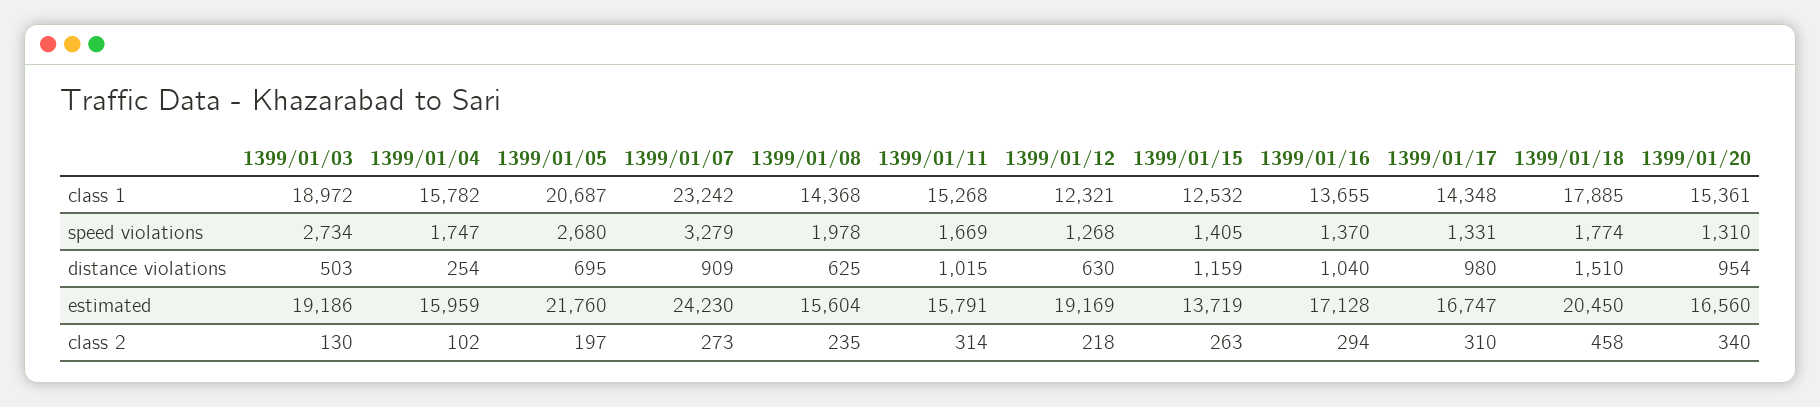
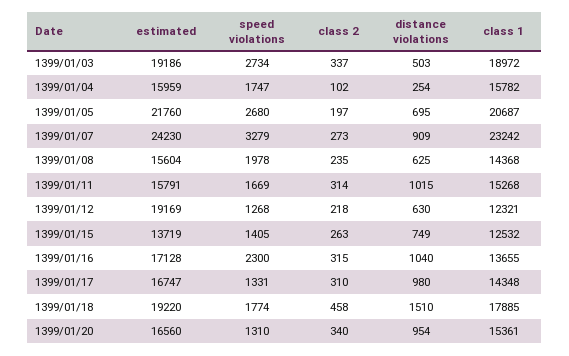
  {
    "1399/01/03": {
      "class 1": 18972,
      "speed violations": 2734,
      "distance violations": 503,
      "estimated": 19186,
-     "class 2": 130
+     "class 2": 337
    },
    "1399/01/04": {
      "class 1": 15782,
      "speed violations": 1747,
      "distance violations": 254,
      "estimated": 15959,
      "class 2": 102
    },
    "1399/01/05": {
      "class 1": 20687,
      "speed violations": 2680,
      "distance violations": 695,
      "estimated": 21760,
      "class 2": 197
    },
    "1399/01/07": {
      "class 1": 23242,
      "speed violations": 3279,
      "distance violations": 909,
      "estimated": 24230,
      "class 2": 273
    },
    "1399/01/08": {
      "class 1": 14368,
      "speed violations": 1978,
      "distance violations": 625,
      "estimated": 15604,
      "class 2": 235
    },
    "1399/01/11": {
      "class 1": 15268,
      "speed violations": 1669,
      "distance violations": 1015,
      "estimated": 15791,
      "class 2": 314
    },
    "1399/01/12": {
      "class 1": 12321,
      "speed violations": 1268,
      "distance violations": 630,
      "estimated": 19169,
      "class 2": 218
    },
    "1399/01/15": {
      "class 1": 12532,
      "speed violations": 1405,
-     "distance violations": 1159,
+     "distance violations": 749,
      "estimated": 13719,
      "class 2": 263
    },
    "1399/01/16": {
      "class 1": 13655,
-     "speed violations": 1370,
+     "speed violations": 2300,
      "distance violations": 1040,
      "estimated": 17128,
-     "class 2": 294
+     "class 2": 315
    },
    "1399/01/17": {
      "class 1": 14348,
      "speed violations": 1331,
      "distance violations": 980,
      "estimated": 16747,
      "class 2": 310
    },
    "1399/01/18": {
      "class 1": 17885,
      "speed violations": 1774,
      "distance violations": 1510,
-     "estimated": 20450,
+     "estimated": 19220,
      "class 2": 458
    },
    "1399/01/20": {
      "class 1": 15361,
      "speed violations": 1310,
      "distance violations": 954,
      "estimated": 16560,
      "class 2": 340
    }
  }

